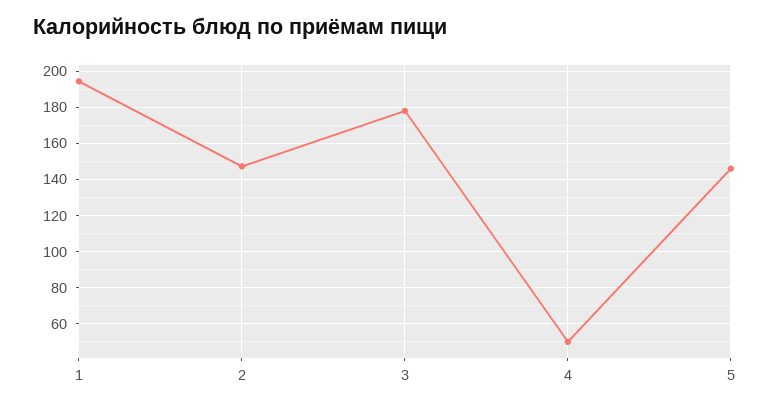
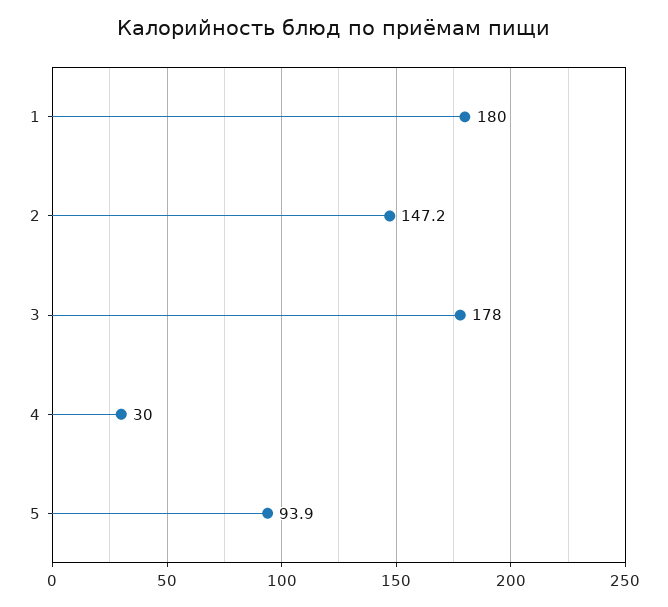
  {
-   "1": 195,
+   "1": 180,
    "2": 147.2,
    "3": 178,
-   "4": 50,
+   "4": 30,
-   "5": 145
+   "5": 93.9
  }

